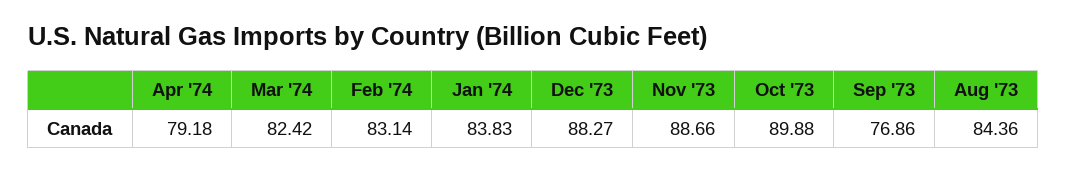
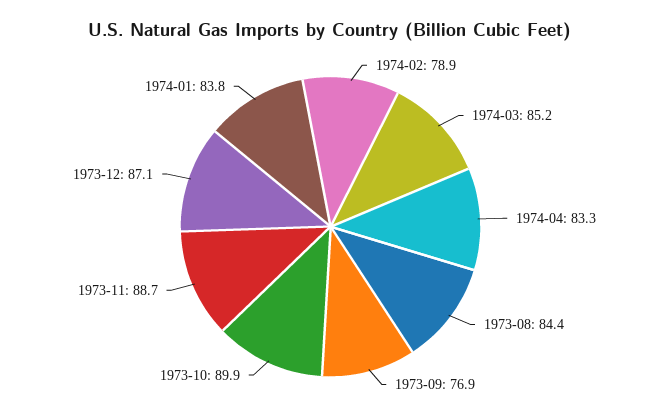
  {
-   "Apr '74": 79.18,
+   "Apr '74": 83.3,
-   "Mar '74": 82.42,
+   "Mar '74": 85.2,
-   "Feb '74": 83.14,
+   "Feb '74": 78.9,
    "Jan '74": 83.83,
-   "Dec '73": 88.27,
+   "Dec '73": 87.1,
    "Nov '73": 88.66,
    "Oct '73": 89.88,
    "Sep '73": 76.86,
    "Aug '73": 84.36
  }

